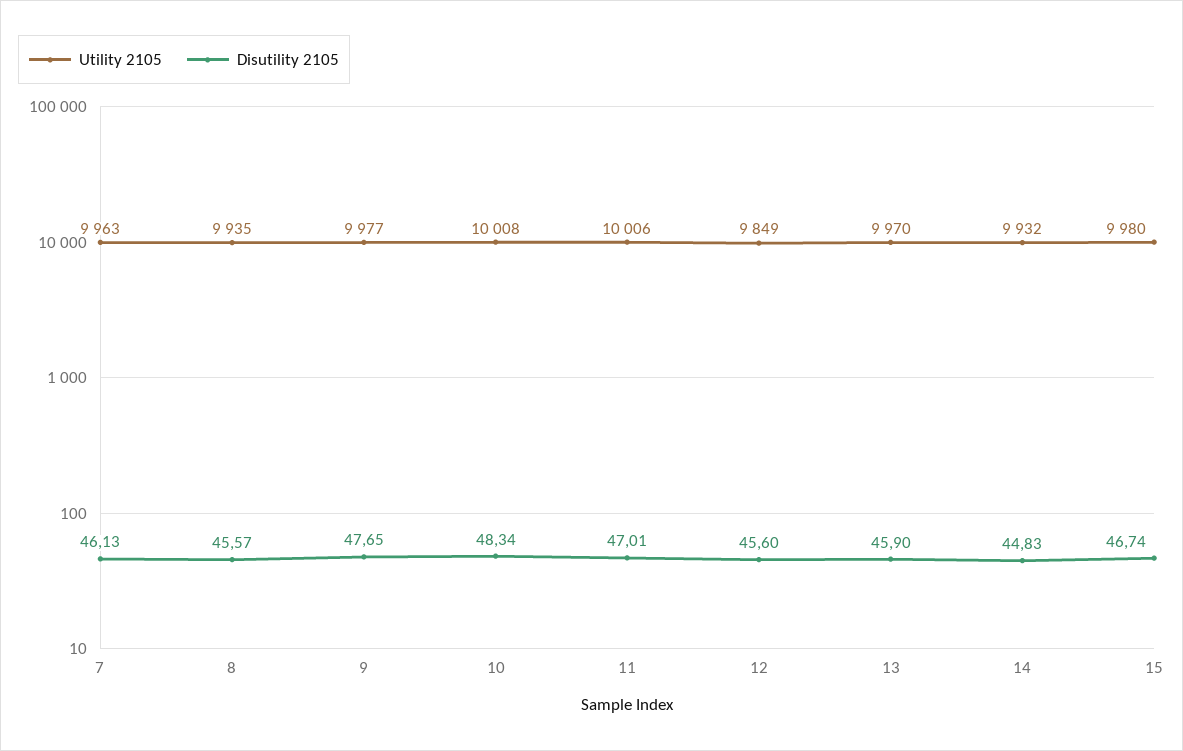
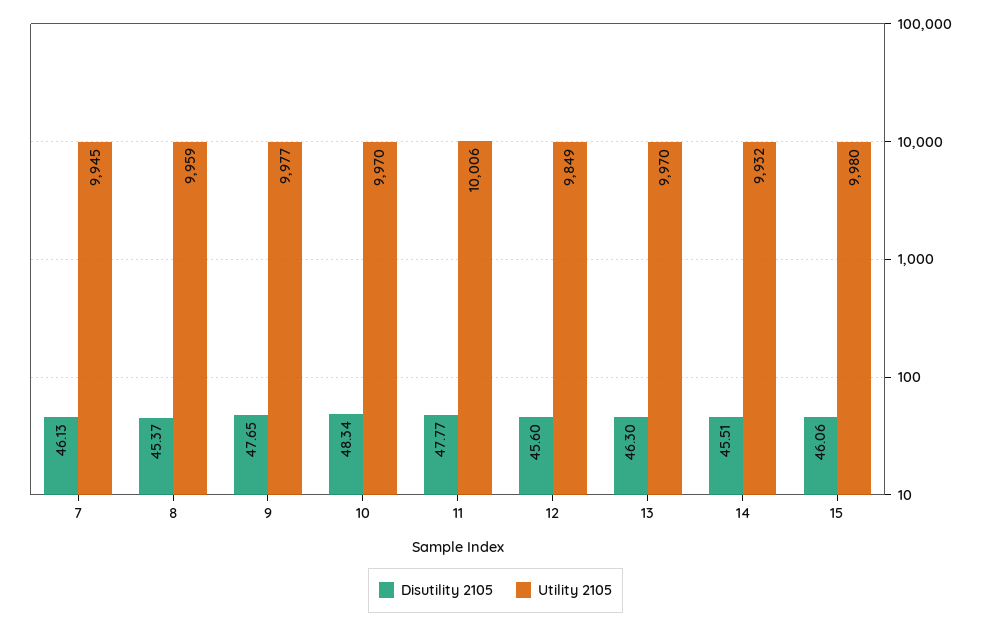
  {
    "Utility 2105": {
-     "7": 9963,
+     "7": 9945,
-     "8": 9935,
+     "8": 9959,
      "9": 9977,
-     "10": 10008,
+     "10": 9970,
      "11": 10006,
      "12": 9849,
      "13": 9970,
      "14": 9932,
      "15": 9980
    },
    "Disutility 2105": {
      "7": 46.13,
-     "8": 45.57,
+     "8": 45.37,
      "9": 47.65,
      "10": 48.34,
-     "11": 47.01,
+     "11": 47.77,
      "12": 45.6,
-     "13": 45.9,
+     "13": 46.3,
-     "14": 44.83,
+     "14": 45.51,
-     "15": 46.74
+     "15": 46.06
    }
  }

